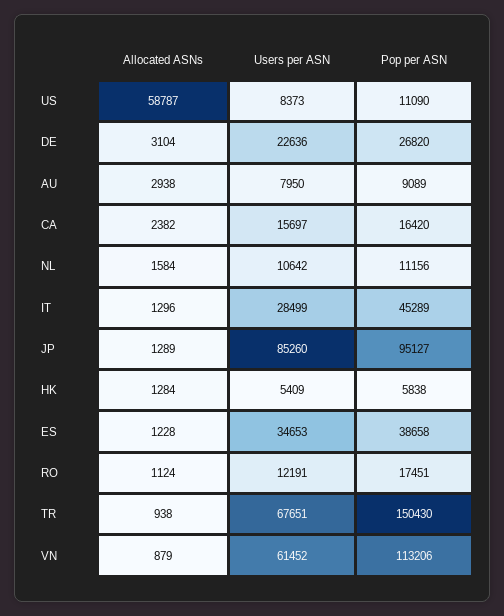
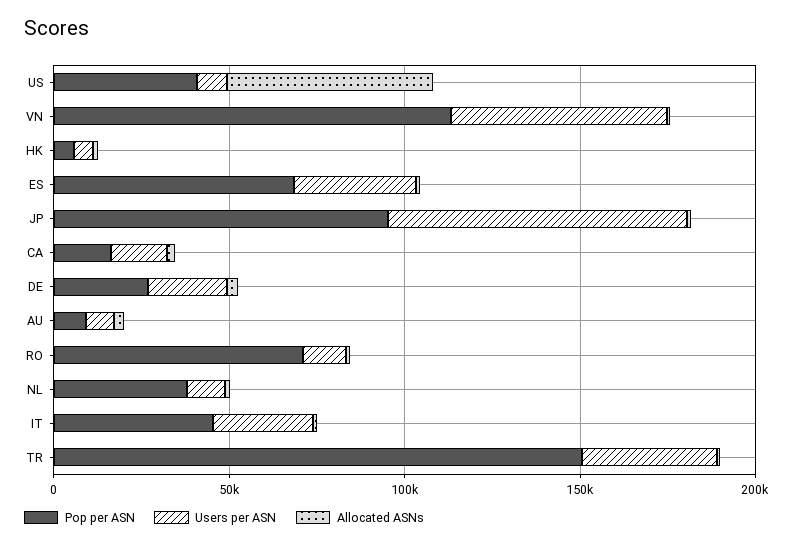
  {
    "Allocated ASNs": {
      "US": 58787,
      "DE": 3104,
      "AU": 2938,
      "CA": 2382,
      "NL": 1584,
      "IT": 1296,
      "JP": 1289,
      "HK": 1284,
      "ES": 1228,
      "RO": 1124,
      "TR": 938,
      "VN": 879
    },
    "Users per ASN": {
      "US": 8373,
      "DE": 22636,
      "AU": 7950,
      "CA": 15697,
      "NL": 10642,
      "IT": 28499,
      "JP": 85260,
      "HK": 5409,
      "ES": 34653,
      "RO": 12191,
-     "TR": 67651,
+     "TR": 40000,
      "VN": 61452
    },
    "Pop per ASN": {
-     "US": 11090,
+     "US": 40000,
      "DE": 26820,
      "AU": 9089,
      "CA": 16420,
-     "NL": 11156,
+     "NL": 40000,
      "IT": 45289,
      "JP": 95127,
      "HK": 5838,
-     "ES": 38658,
+     "ES": 70000,
-     "RO": 17451,
+     "RO": 70000,
      "TR": 150430,
      "VN": 113206
    }
  }

